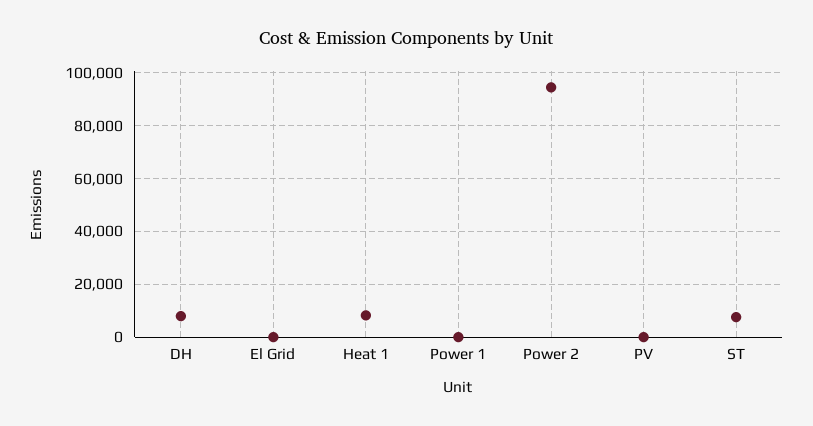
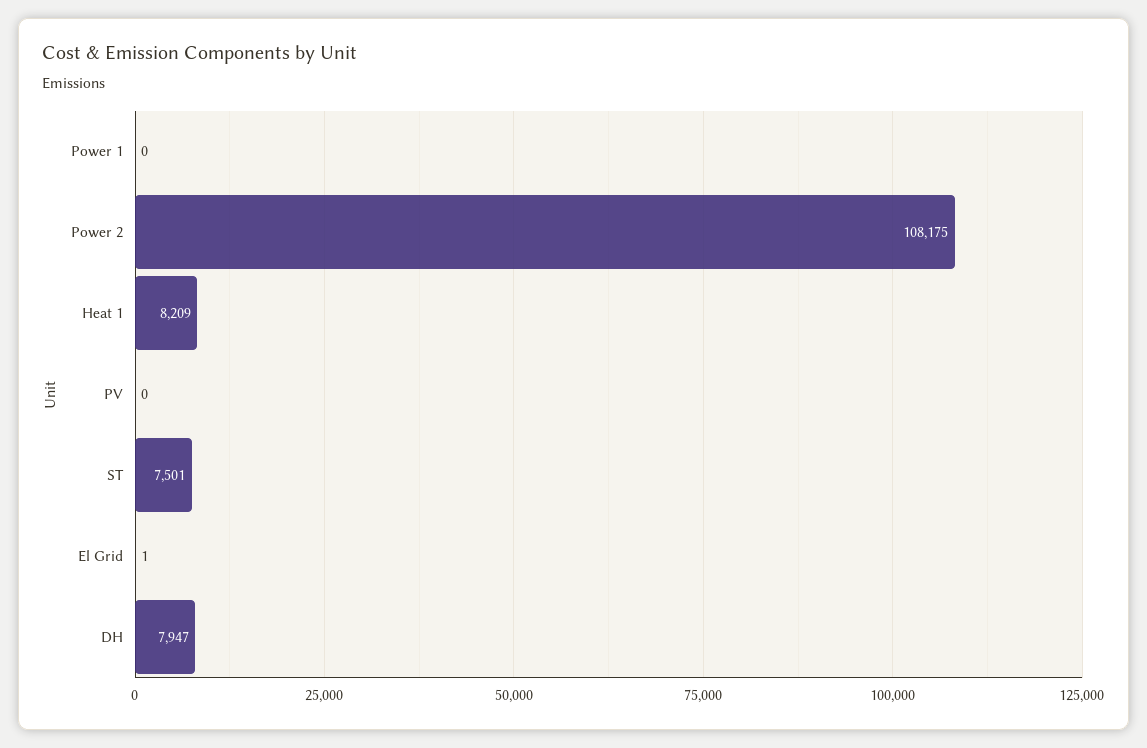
  {
    "DH": 7947,
    "El Grid": 1,
    "Heat 1": 8209,
    "Power 1": 0,
-   "Power 2": 95000,
+   "Power 2": 108175,
    "PV": 0,
    "ST": 7501
  }

